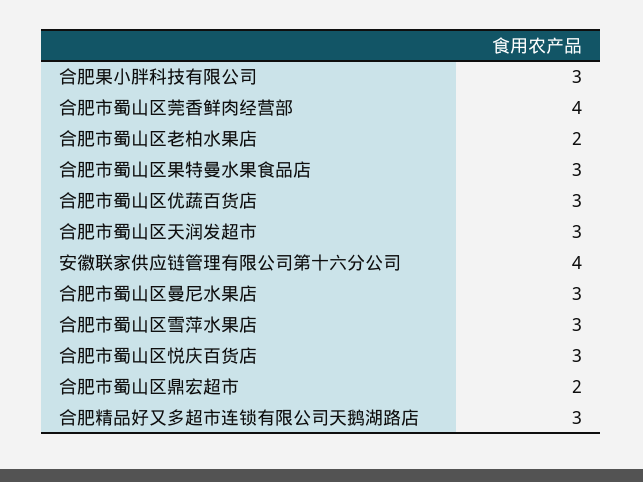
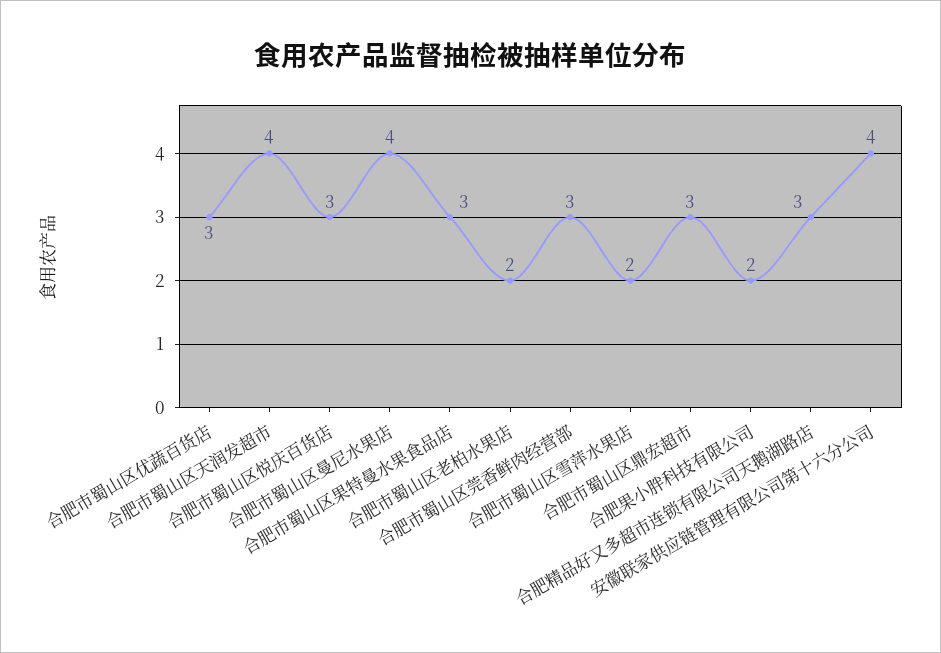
  {
-   "合肥果小胖科技有限公司": 3,
+   "合肥果小胖科技有限公司": 2,
-   "合肥市蜀山区莞香鲜肉经营部": 4,
+   "合肥市蜀山区莞香鲜肉经营部": 3,
    "合肥市蜀山区老柏水果店": 2,
    "合肥市蜀山区果特曼水果食品店": 3,
    "合肥市蜀山区优蔬百货店": 3,
-   "合肥市蜀山区天润发超市": 3,
+   "合肥市蜀山区天润发超市": 4,
    "安徽联家供应链管理有限公司第十六分公司": 4,
-   "合肥市蜀山区曼尼水果店": 3,
+   "合肥市蜀山区曼尼水果店": 4,
-   "合肥市蜀山区雪萍水果店": 3,
+   "合肥市蜀山区雪萍水果店": 2,
    "合肥市蜀山区悦庆百货店": 3,
-   "合肥市蜀山区鼎宏超市": 2,
+   "合肥市蜀山区鼎宏超市": 3,
    "合肥精品好又多超市连锁有限公司天鹅湖路店": 3
  }

